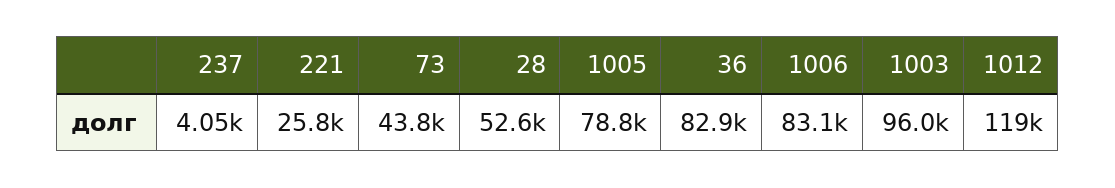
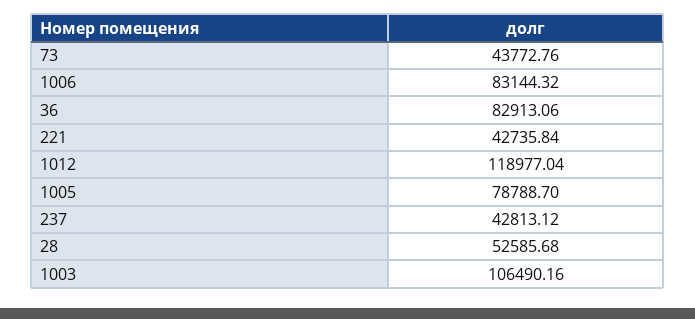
  {
-   "237": 4050,
+   "237": 42813.12,
-   "221": 25800,
+   "221": 42735.84,
    "73": 43772.76,
    "28": 52585.68,
    "1005": 78788.7,
    "36": 82913.06,
    "1006": 83144.32,
-   "1003": 96000,
+   "1003": 106490.16,
    "1012": 118977.04
  }

